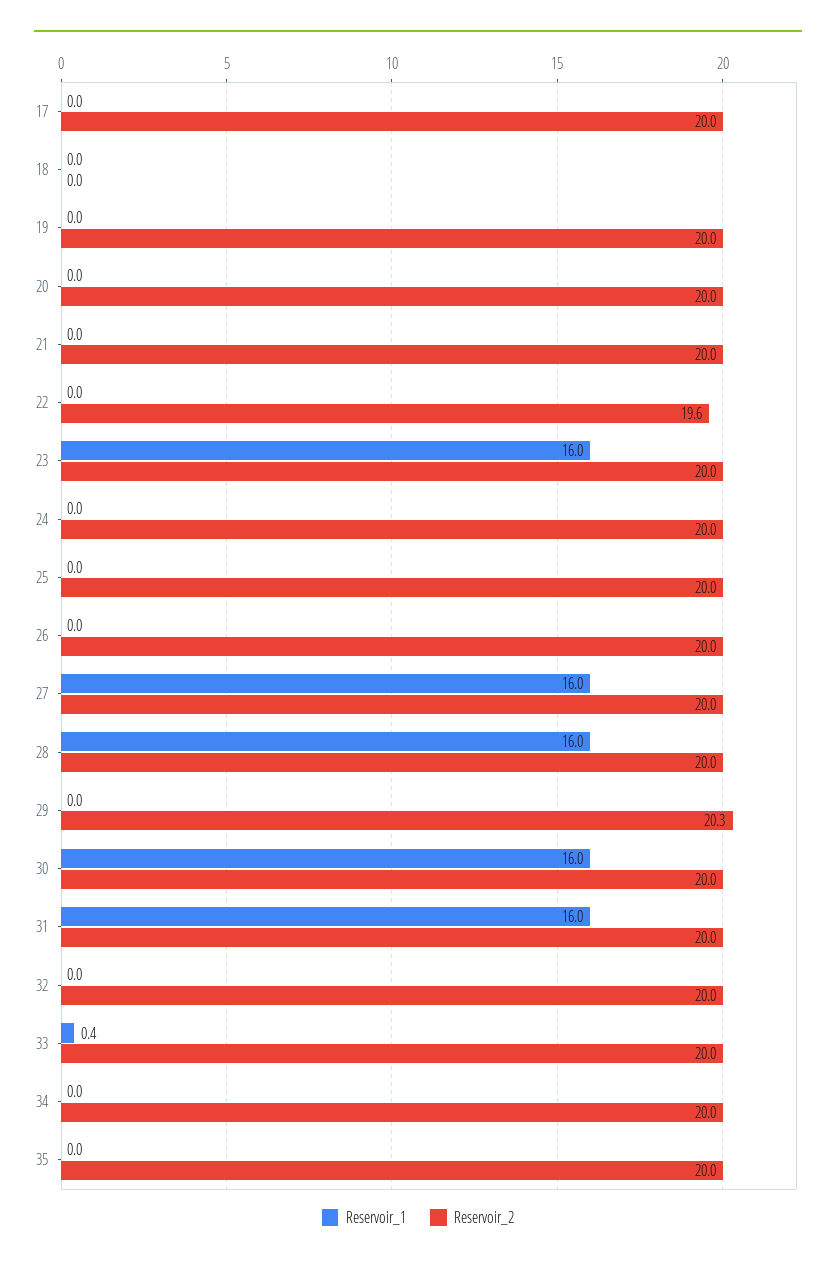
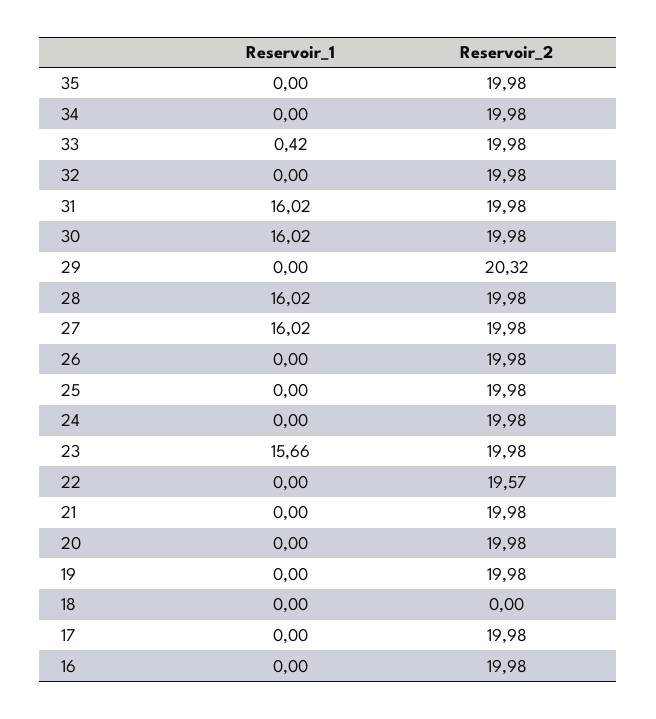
  {
    "Reservoir_1": {
      "17": 0,
      "18": 0,
      "19": 0,
      "20": 0,
      "21": 0,
      "22": 0,
-     "23": 16,
+     "23": 15.66,
      "24": 0,
      "25": 0,
      "26": 0,
      "27": 16.02,
      "28": 16.02,
      "29": 0,
      "30": 16.02,
      "31": 16.02,
      "32": 0,
      "33": 0.42,
      "34": 0,
-     "35": 0
+     "35": 0,
+     "16": 0
    },
    "Reservoir_2": {
      "17": 19.98,
      "18": 0,
      "19": 19.98,
      "20": 19.98,
      "21": 19.98,
      "22": 19.57,
      "23": 19.98,
      "24": 19.98,
      "25": 19.98,
      "26": 19.98,
      "27": 19.98,
      "28": 19.98,
      "29": 20.32,
      "30": 19.98,
      "31": 19.98,
      "32": 19.98,
      "33": 19.98,
      "34": 19.98,
-     "35": 19.98
+     "35": 19.98,
+     "16": 19.98
    }
  }

